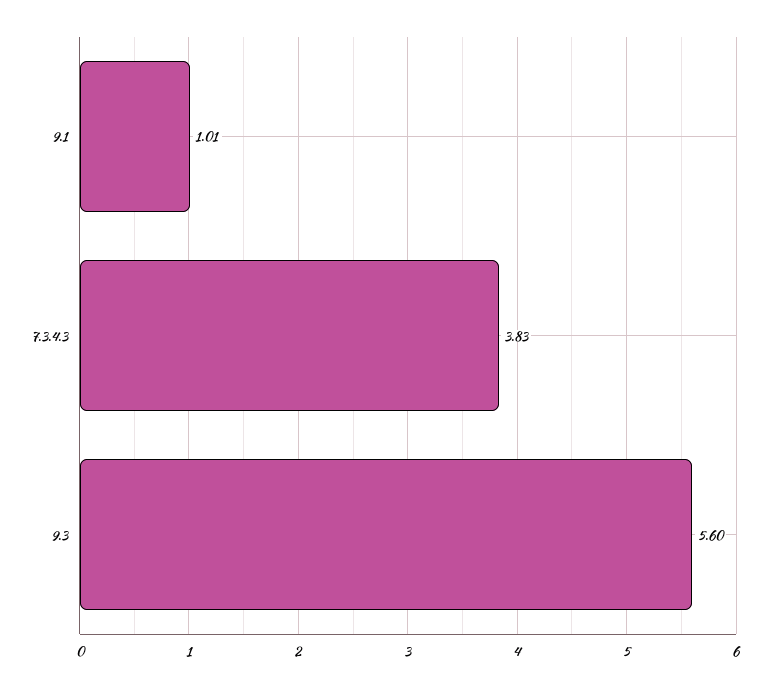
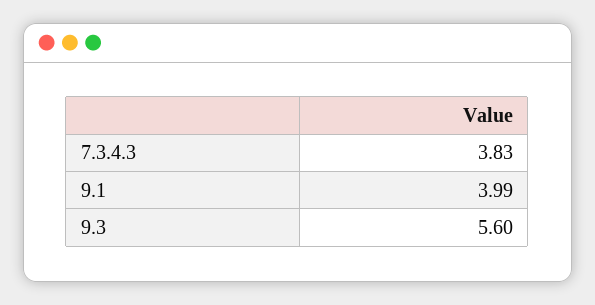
  {
-   "9.1": 1.01,
+   "9.1": 3.99,
    "7.3.4.3": 3.83,
    "9.3": 5.6
  }

